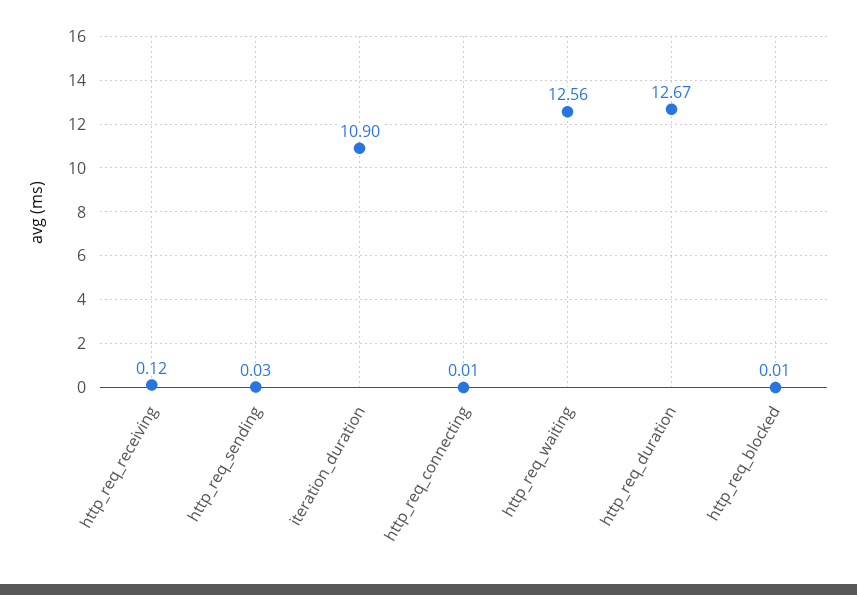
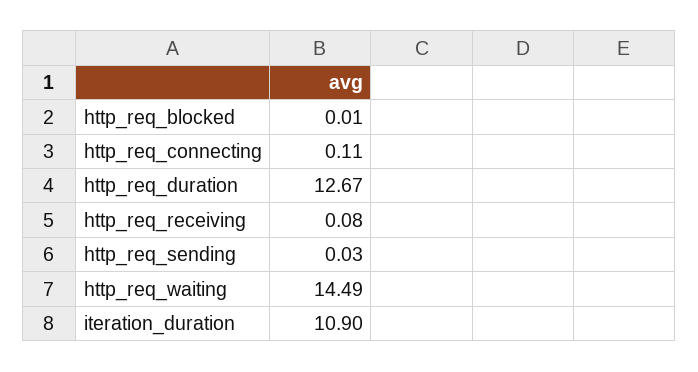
  {
-   "http_req_receiving": 0.12,
+   "http_req_receiving": 0.08,
    "http_req_sending": 0.03,
    "iteration_duration": 10.9,
-   "http_req_connecting": 0.01,
+   "http_req_connecting": 0.11,
-   "http_req_waiting": 12.56,
+   "http_req_waiting": 14.49,
    "http_req_duration": 12.67,
    "http_req_blocked": 0.01
  }

